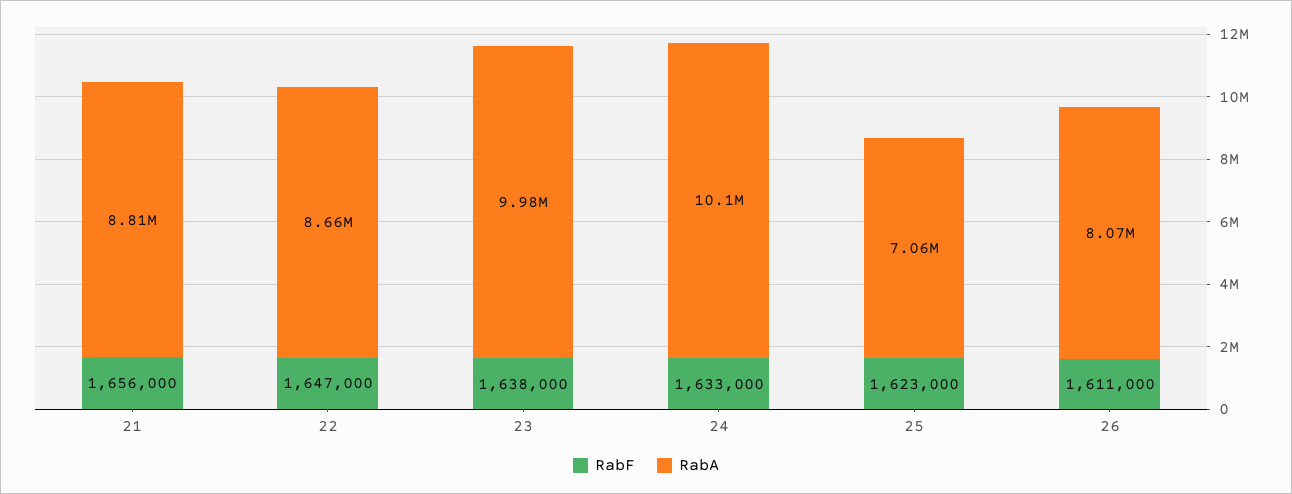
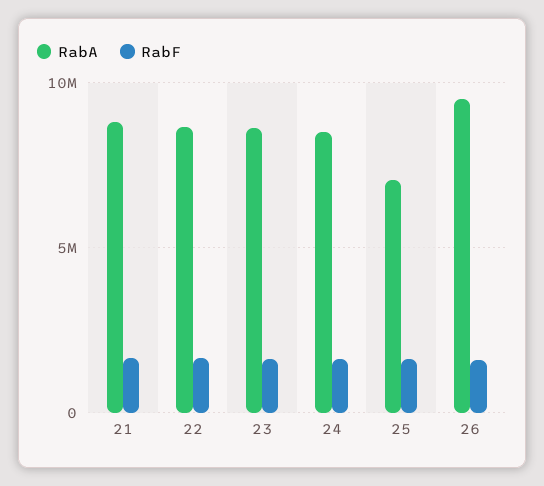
  {
    "RabF": {
      "21": 1656000,
      "22": 1647000,
      "23": 1638000,
      "24": 1633000,
      "25": 1623000,
      "26": 1611000
    },
    "RabA": {
      "21": 8810000,
      "22": 8660000,
-     "23": 9980000,
+     "23": 8500000,
-     "24": 10100000,
+     "24": 8500000,
      "25": 7060000,
-     "26": 8070000
+     "26": 9500000
    }
  }

